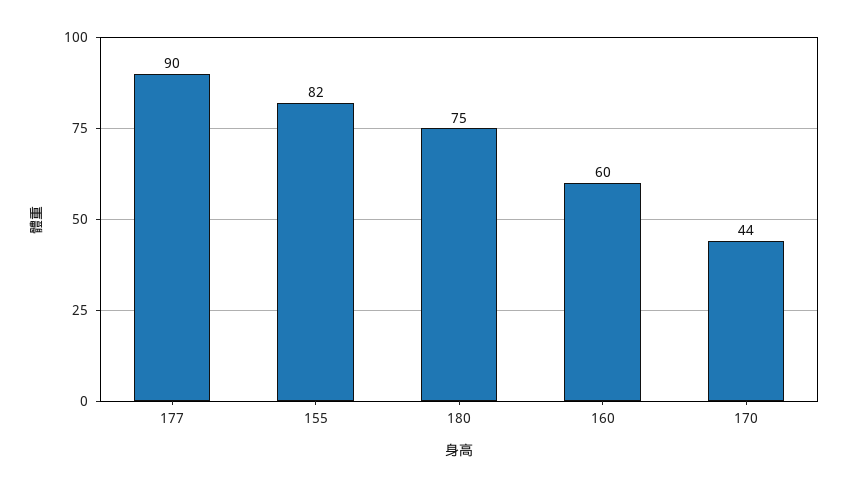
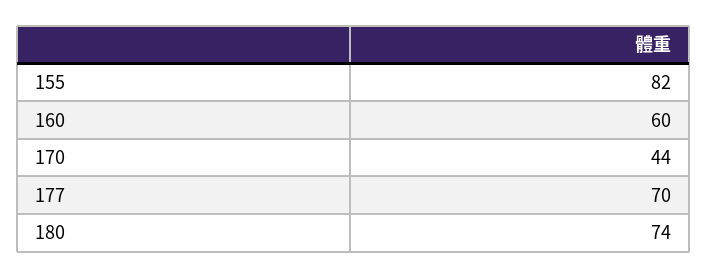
  {
-   "177": 90,
+   "177": 70,
    "155": 82,
-   "180": 75,
+   "180": 74,
    "160": 60,
    "170": 44
  }

